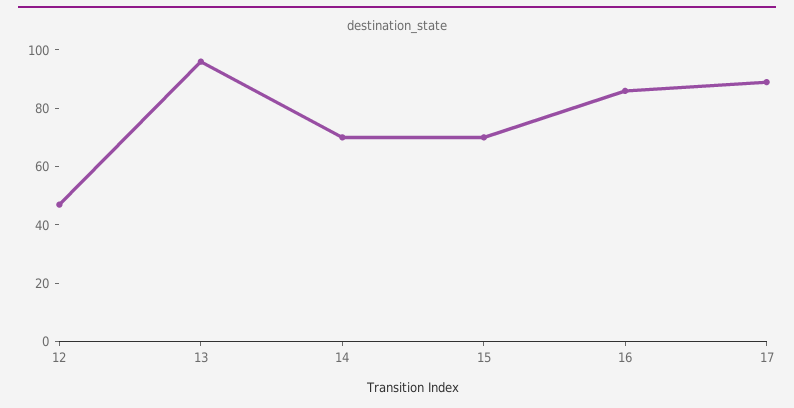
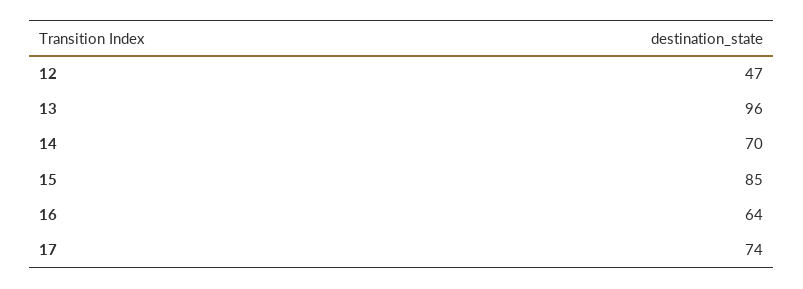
  {
    "12": 47,
    "13": 96,
    "14": 70,
-   "15": 70,
+   "15": 85,
-   "16": 85,
+   "16": 64,
-   "17": 90
+   "17": 74
  }

